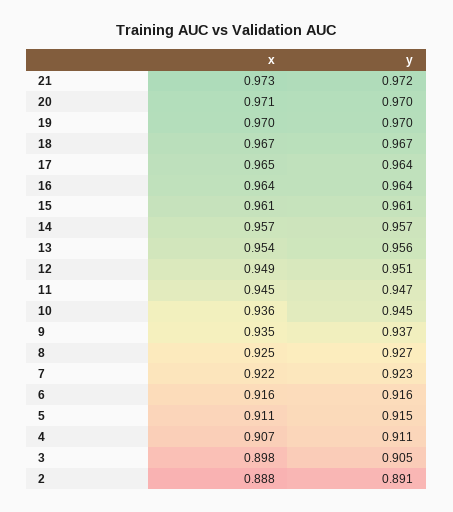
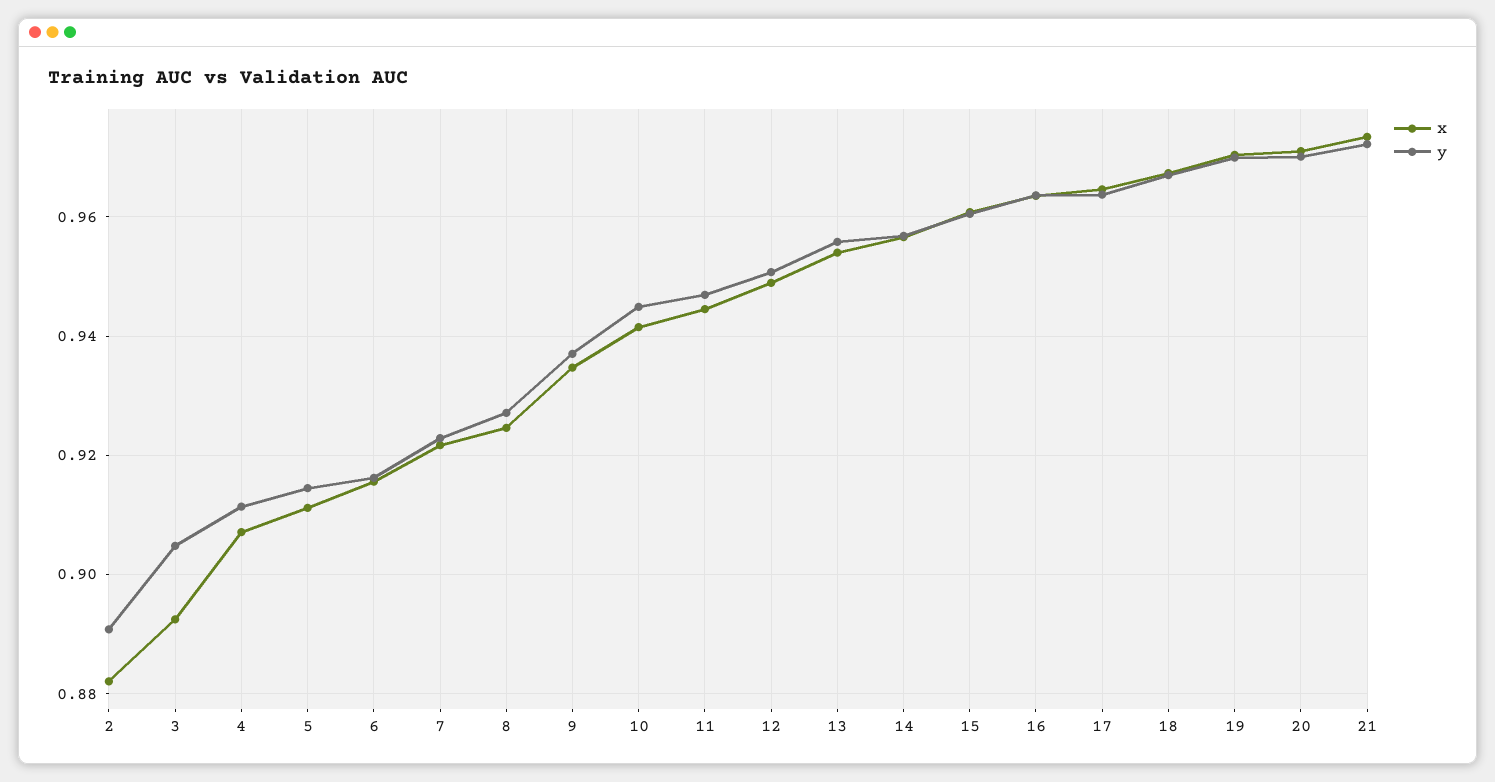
  {
    "x": {
      "21": 0.973,
      "20": 0.971,
      "19": 0.97,
      "18": 0.967,
      "17": 0.965,
      "16": 0.964,
      "15": 0.961,
      "14": 0.957,
      "13": 0.954,
      "12": 0.949,
      "11": 0.945,
-     "10": 0.936,
+     "10": 0.942,
      "9": 0.935,
      "8": 0.925,
      "7": 0.922,
      "6": 0.916,
      "5": 0.911,
      "4": 0.907,
-     "3": 0.898,
+     "3": 0.892,
-     "2": 0.888
+     "2": 0.882
    },
    "y": {
      "21": 0.972,
      "20": 0.97,
      "19": 0.97,
      "18": 0.967,
      "17": 0.964,
      "16": 0.964,
      "15": 0.961,
      "14": 0.957,
      "13": 0.956,
      "12": 0.951,
      "11": 0.947,
      "10": 0.945,
      "9": 0.937,
      "8": 0.927,
      "7": 0.923,
      "6": 0.916,
      "5": 0.915,
      "4": 0.911,
      "3": 0.905,
      "2": 0.891
    }
  }

